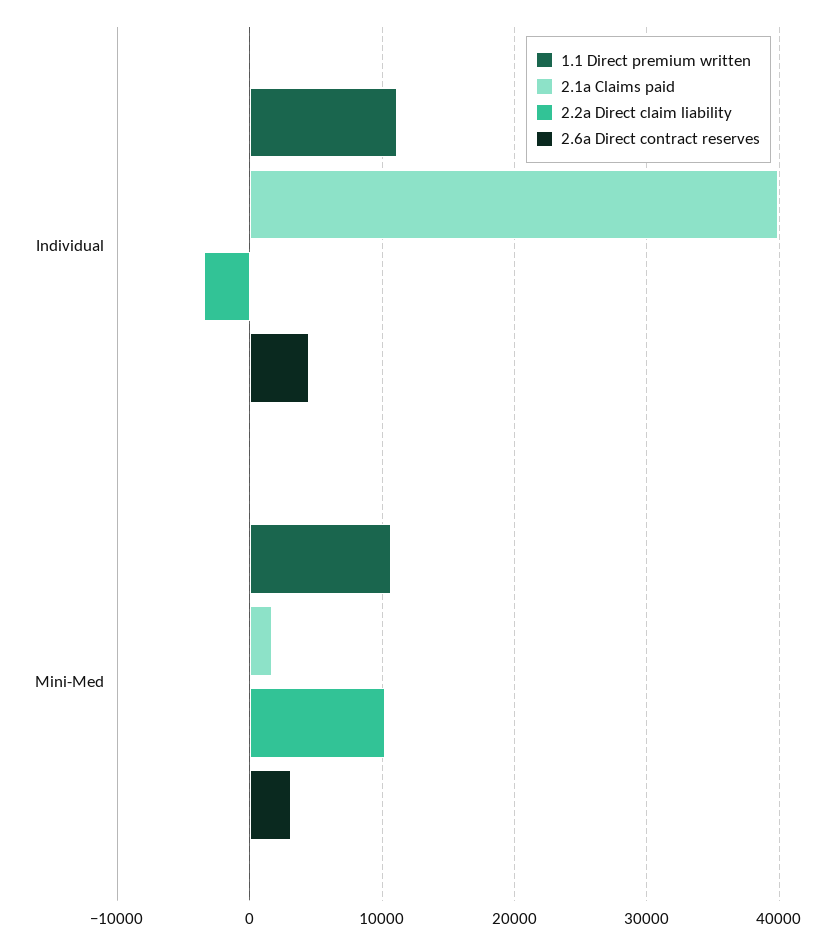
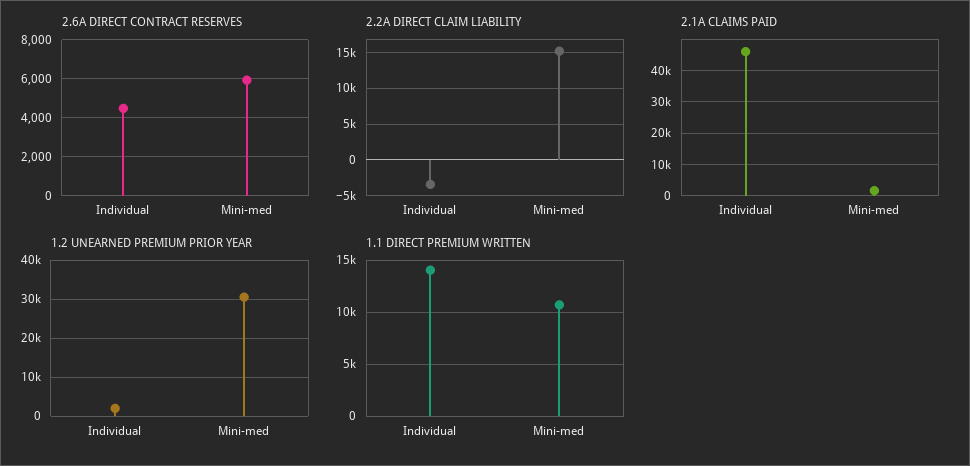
  {
    "1.1 Direct premium written": {
-     "Individual": 11000,
+     "Individual": 14000,
      "Mini-Med": 11000
    },
    "2.1a Claims paid": {
-     "Individual": 40000,
+     "Individual": 46000,
      "Mini-Med": 2000
    },
    "2.2a Direct claim liability": {
      "Individual": -3000,
-     "Mini-Med": 10000
+     "Mini-Med": 15000
    },
    "2.6a Direct contract reserves": {
      "Individual": 4500,
-     "Mini-Med": 3000
+     "Mini-Med": 6000
-   }
+   },
+   "1.2 UNEARNED PREMIUM PRIOR YEAR": {
+     "Individual": 2000,
+     "Mini-Med": 30000
+   }
  }

